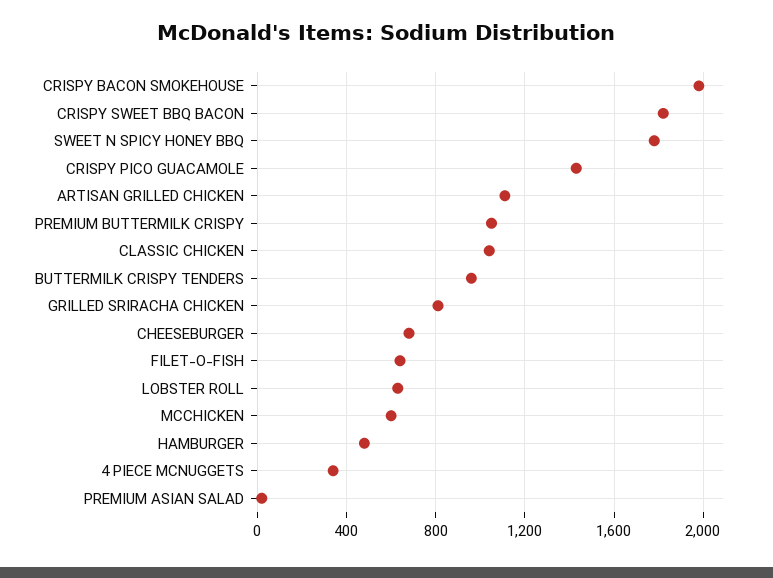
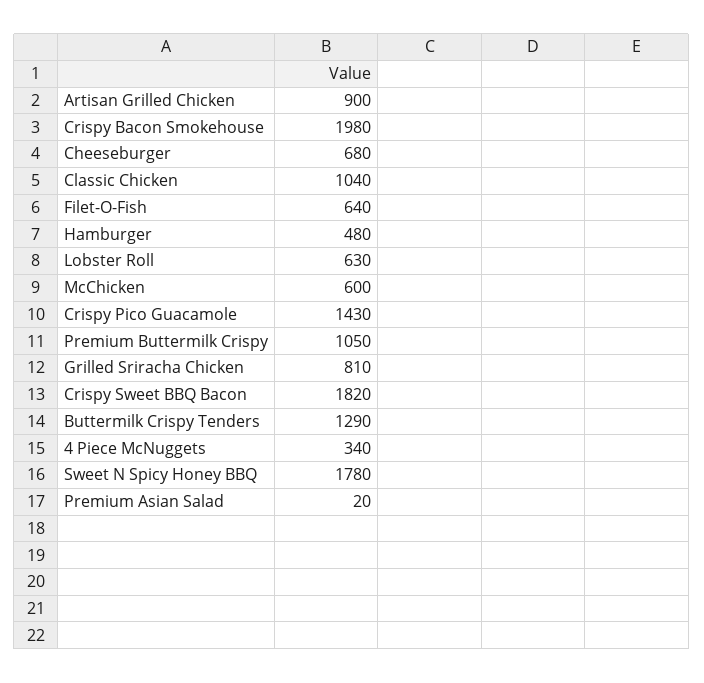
  {
    "CRISPY BACON SMOKEHOUSE": 1980,
    "CRISPY SWEET BBQ BACON": 1820,
    "SWEET N SPICY HONEY BBQ": 1780,
    "CRISPY PICO GUACAMOLE": 1430,
-   "ARTISAN GRILLED CHICKEN": 1100,
+   "ARTISAN GRILLED CHICKEN": 900,
    "PREMIUM BUTTERMILK CRISPY": 1050,
    "CLASSIC CHICKEN": 1040,
-   "BUTTERMILK CRISPY TENDERS": 950,
+   "BUTTERMILK CRISPY TENDERS": 1290,
    "GRILLED SRIRACHA CHICKEN": 810,
    "CHEESEBURGER": 680,
    "FILET-O-FISH": 640,
    "LOBSTER ROLL": 630,
    "MCCHICKEN": 600,
    "HAMBURGER": 480,
    "4 PIECE MCNUGGETS": 340,
    "PREMIUM ASIAN SALAD": 20
  }

